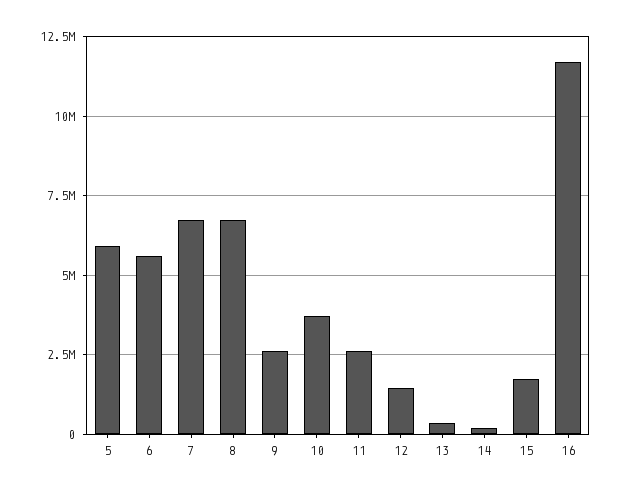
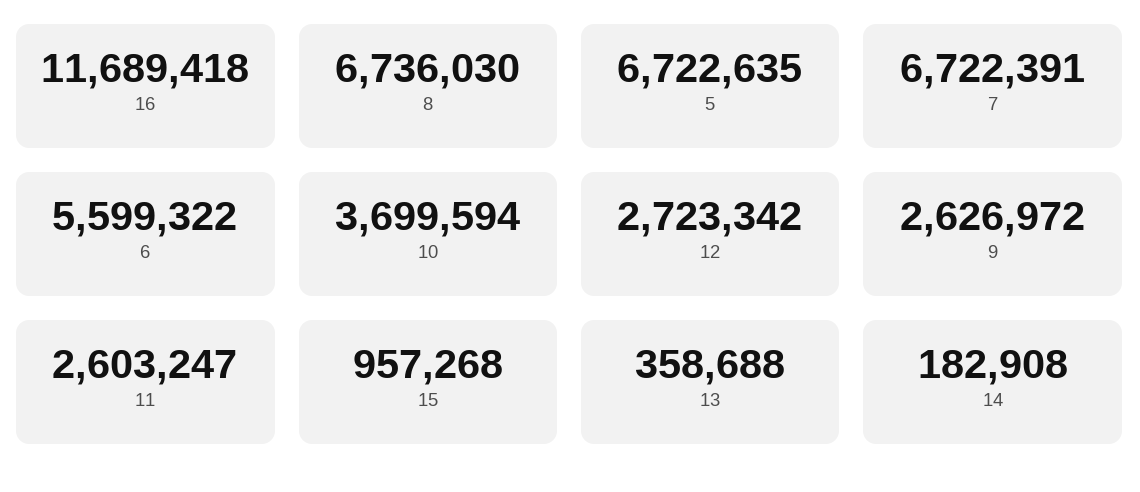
  {
-   "5": 6000000,
+   "5": 6722635,
    "6": 5599322,
    "7": 6722391,
    "8": 6736030,
    "9": 2626972,
    "10": 3699594,
    "11": 2603247,
-   "12": 1500000,
+   "12": 2723342,
    "13": 358688,
    "14": 182908,
-   "15": 1750000,
+   "15": 957268,
    "16": 11689418
  }

